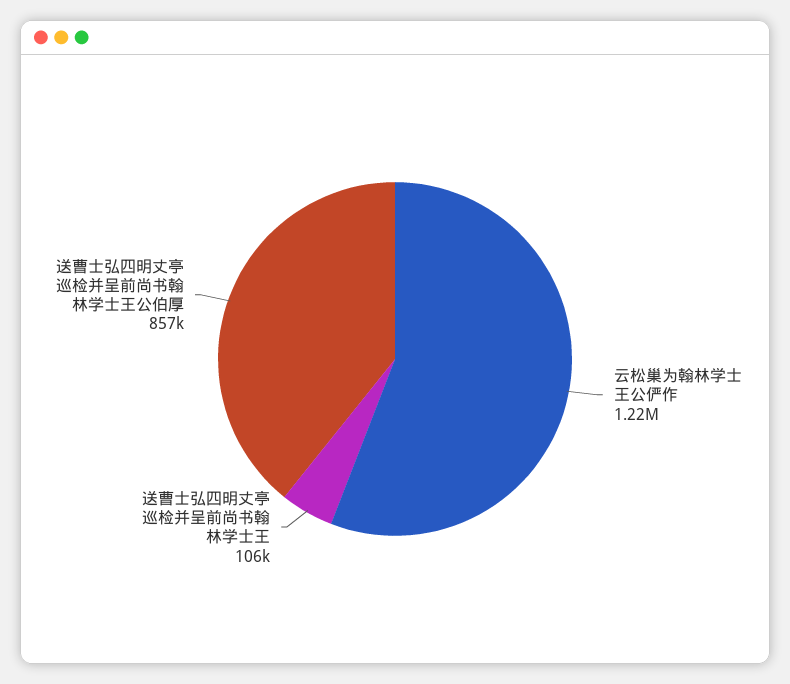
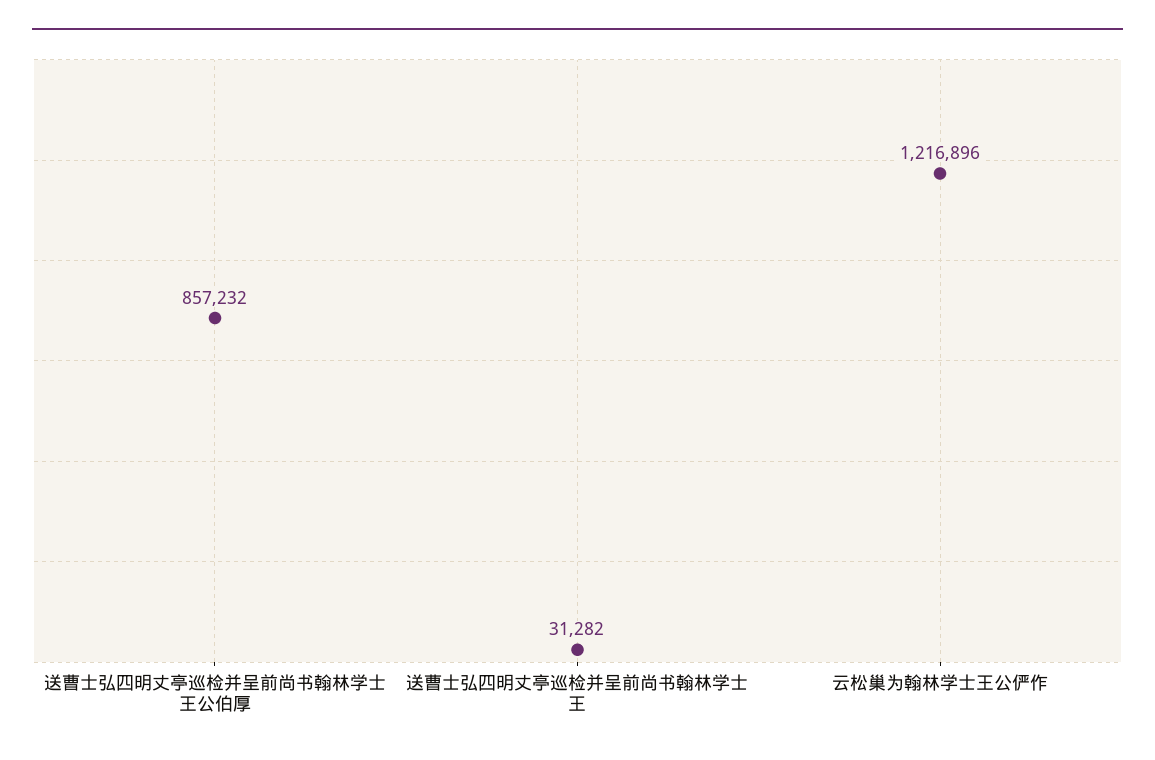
  {
    "云松巢为翰林学士王公俨作": 1216896,
-   "送曹士弘四明丈亭巡检并呈前尚书翰林学士王": 106000,
+   "送曹士弘四明丈亭巡检并呈前尚书翰林学士王": 31282,
    "送曹士弘四明丈亭巡检并呈前尚书翰林学士王公伯厚": 857232
  }

